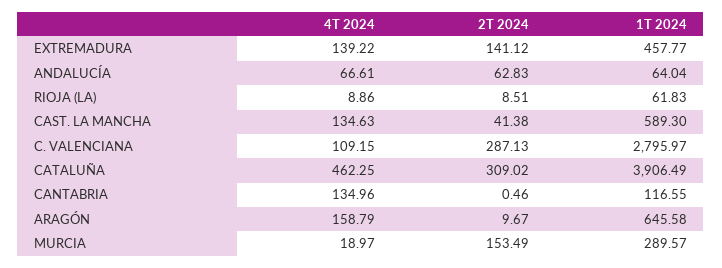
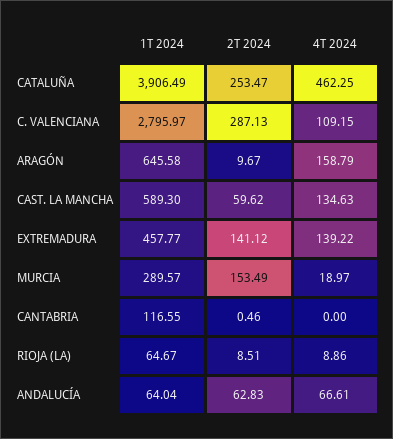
  {
    "4T 2024": {
      "EXTREMADURA": 139.22,
      "ANDALUCÍA": 66.61,
      "RIOJA (LA)": 8.86,
      "CAST. LA MANCHA": 134.63,
      "C. VALENCIANA": 109.15,
      "CATALUÑA": 462.25,
-     "CANTABRIA": 134.96,
+     "CANTABRIA": 0,
      "ARAGÓN": 158.79,
      "MURCIA": 18.97
    },
    "2T 2024": {
      "EXTREMADURA": 141.12,
      "ANDALUCÍA": 62.83,
      "RIOJA (LA)": 8.51,
-     "CAST. LA MANCHA": 41.38,
+     "CAST. LA MANCHA": 59.62,
      "C. VALENCIANA": 287.13,
-     "CATALUÑA": 309.02,
+     "CATALUÑA": 253.47,
      "CANTABRIA": 0.46,
      "ARAGÓN": 9.67,
      "MURCIA": 153.49
    },
    "1T 2024": {
      "EXTREMADURA": 457.77,
      "ANDALUCÍA": 64.04,
-     "RIOJA (LA)": 61.83,
+     "RIOJA (LA)": 64.67,
      "CAST. LA MANCHA": 589.3,
      "C. VALENCIANA": 2795.97,
      "CATALUÑA": 3906.49,
      "CANTABRIA": 116.55,
      "ARAGÓN": 645.58,
      "MURCIA": 289.57
    }
  }

